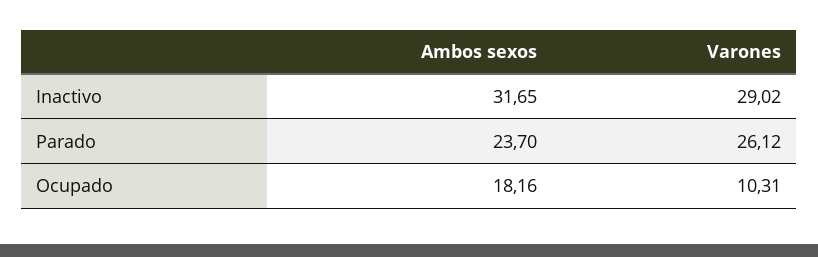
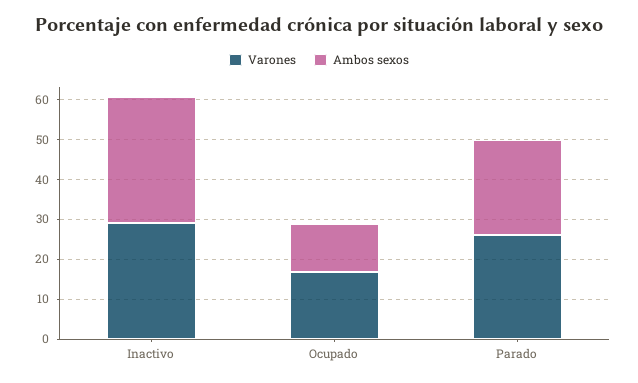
  {
    "Ambos sexos": {
      "Inactivo": 31.65,
      "Parado": 23.7,
-     "Ocupado": 18.16
+     "Ocupado": 12.5
    },
    "Varones": {
      "Inactivo": 29.02,
      "Parado": 26.12,
-     "Ocupado": 10.31
+     "Ocupado": 17.5
    }
  }

